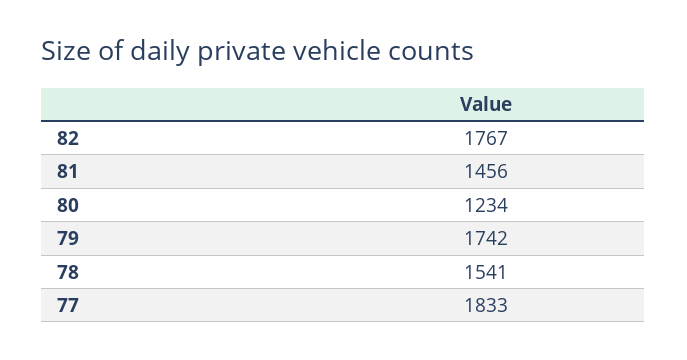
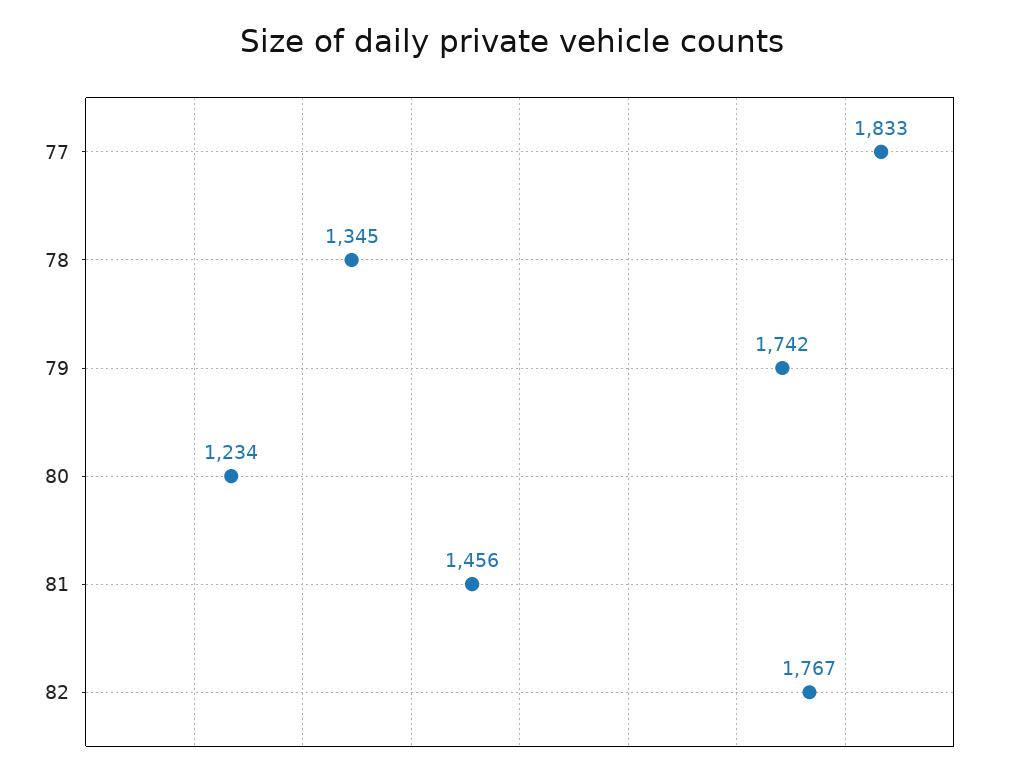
  {
    "82": 1767,
    "81": 1456,
    "80": 1234,
    "79": 1742,
-   "78": 1541,
+   "78": 1345,
    "77": 1833
  }

